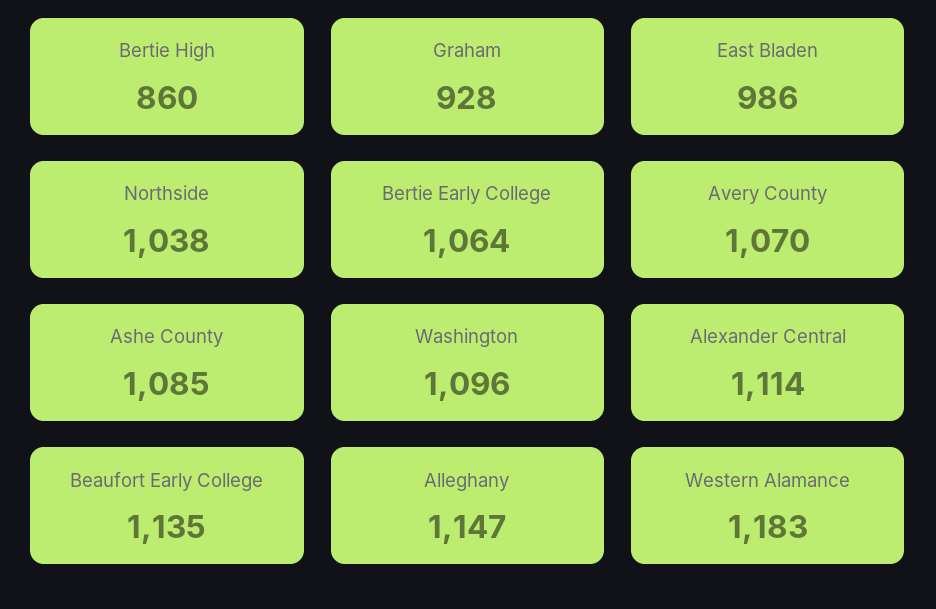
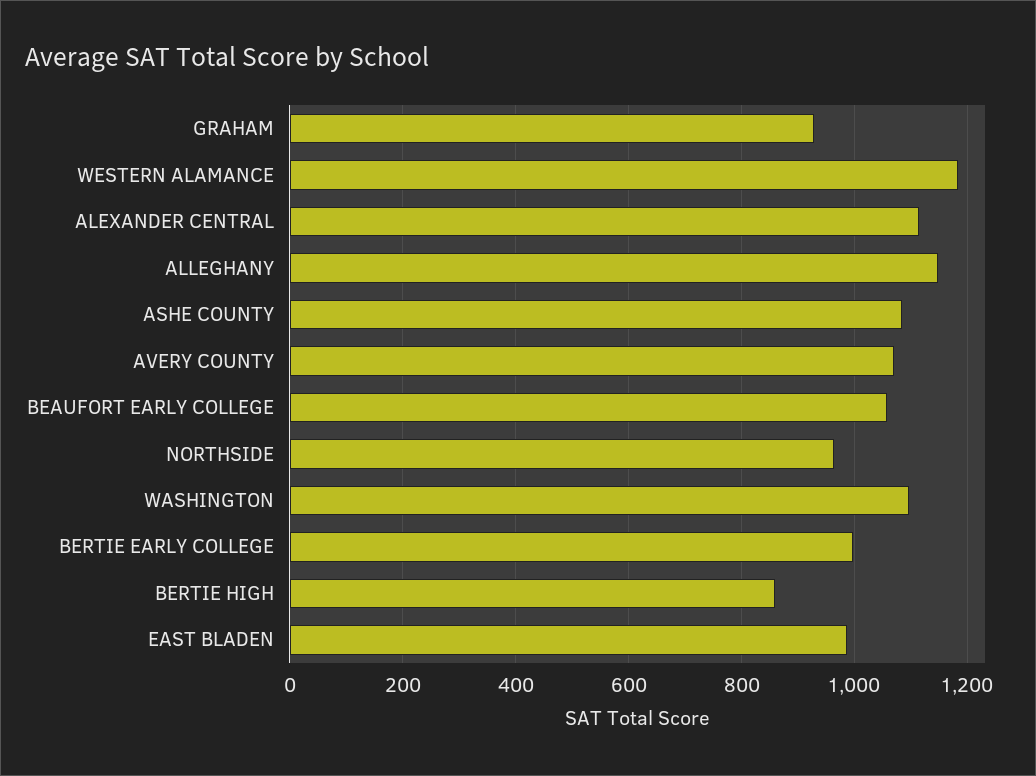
  {
    "Bertie High": 860,
    "Graham": 928,
    "East Bladen": 986,
-   "Northside": 1038,
+   "Northside": 960,
-   "Bertie Early College": 1064,
+   "Bertie Early College": 1000,
    "Avery County": 1070,
    "Ashe County": 1085,
    "Washington": 1096,
    "Alexander Central": 1114,
-   "Beaufort Early College": 1135,
+   "Beaufort Early College": 1060,
    "Alleghany": 1147,
    "Western Alamance": 1183
  }

